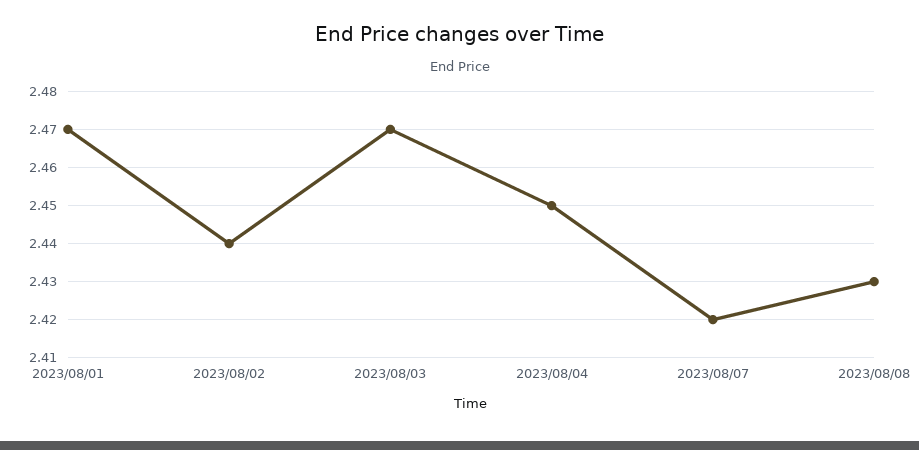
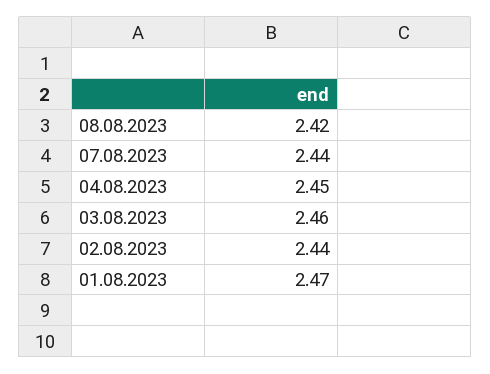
  {
    "2023/08/01": 2.47,
    "2023/08/02": 2.44,
-   "2023/08/03": 2.47,
+   "2023/08/03": 2.46,
    "2023/08/04": 2.45,
-   "2023/08/07": 2.42,
+   "2023/08/07": 2.44,
-   "2023/08/08": 2.43
+   "2023/08/08": 2.42
  }

